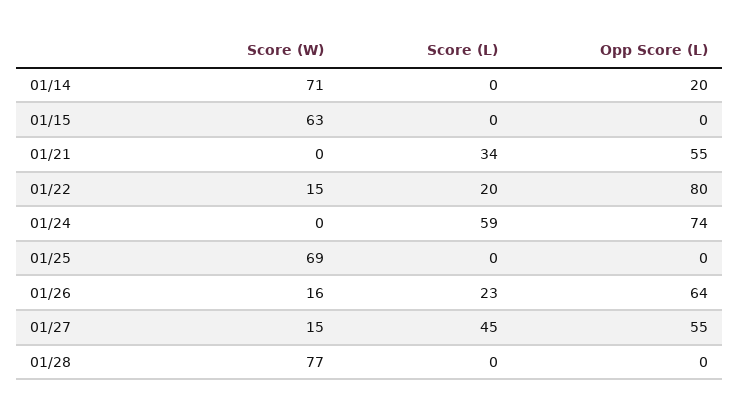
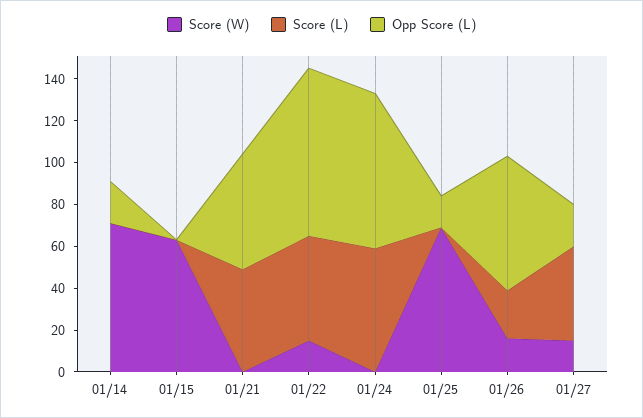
  {
    "Score (W)": {
      "01/14": 71,
      "01/15": 63,
      "01/21": 0,
      "01/22": 15,
      "01/24": 0,
      "01/25": 69,
      "01/26": 16,
-     "01/27": 15,
+     "01/27": 15
-     "01/28": 77
    },
    "Score (L)": {
      "01/14": 0,
      "01/15": 0,
-     "01/21": 34,
+     "01/21": 50,
-     "01/22": 20,
+     "01/22": 50,
      "01/24": 59,
      "01/25": 0,
      "01/26": 23,
-     "01/27": 45,
+     "01/27": 45
-     "01/28": 0
    },
    "Opp Score (L)": {
      "01/14": 20,
      "01/15": 0,
      "01/21": 55,
      "01/22": 80,
      "01/24": 74,
-     "01/25": 0,
+     "01/25": 15,
      "01/26": 64,
-     "01/27": 55,
+     "01/27": 20
-     "01/28": 0
    }
  }

